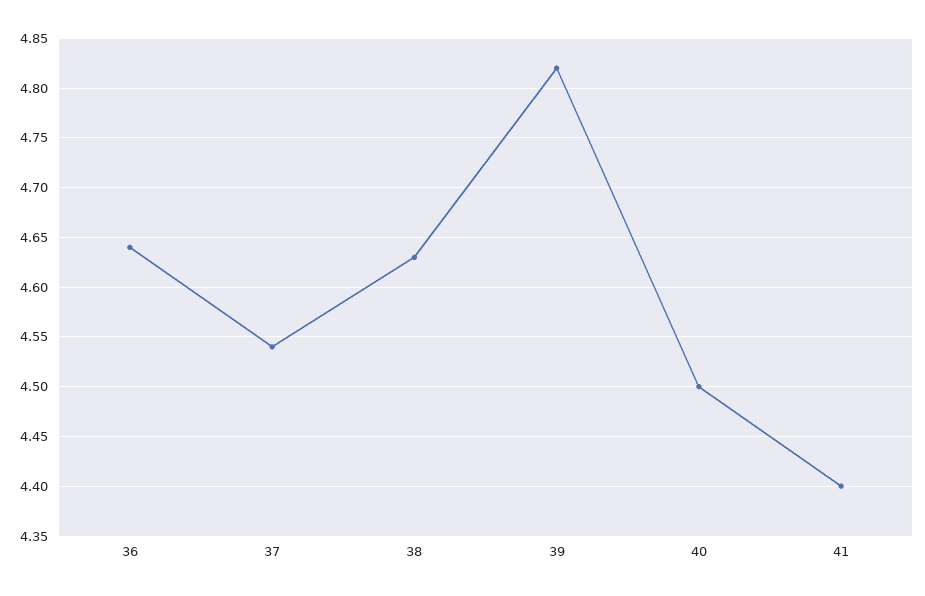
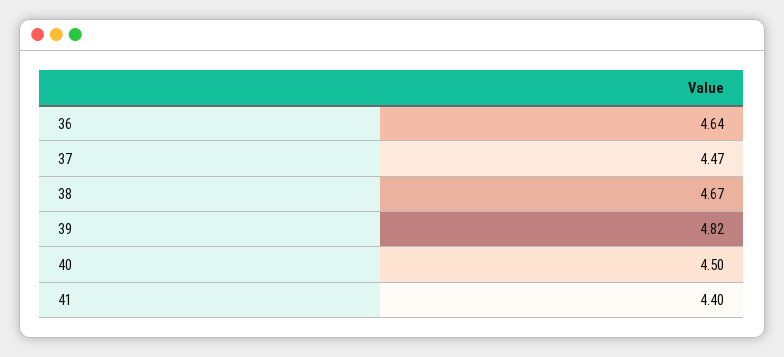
  {
    "36": 4.64,
-   "37": 4.54,
+   "37": 4.47,
-   "38": 4.63,
+   "38": 4.67,
    "39": 4.82,
    "40": 4.5,
    "41": 4.4
  }

